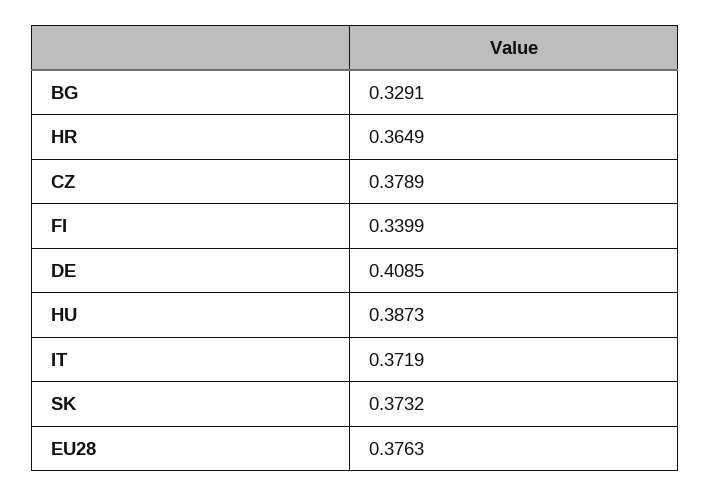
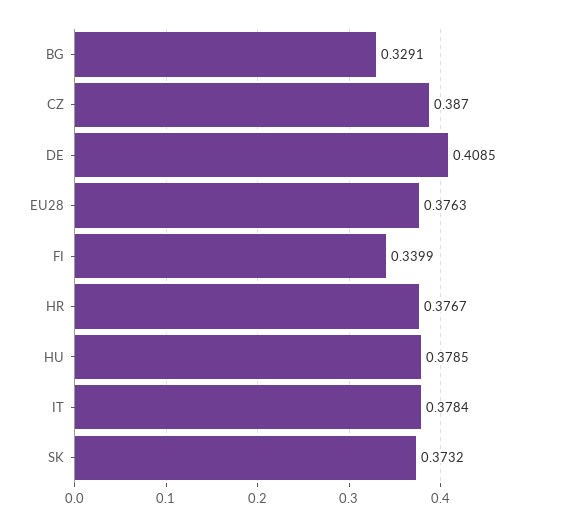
  {
    "BG": 0.3291,
-   "HR": 0.3649,
+   "HR": 0.3767,
-   "CZ": 0.3789,
+   "CZ": 0.387,
    "FI": 0.3399,
    "DE": 0.4085,
-   "HU": 0.3873,
+   "HU": 0.3785,
-   "IT": 0.3719,
+   "IT": 0.3784,
    "SK": 0.3732,
    "EU28": 0.3763
  }

